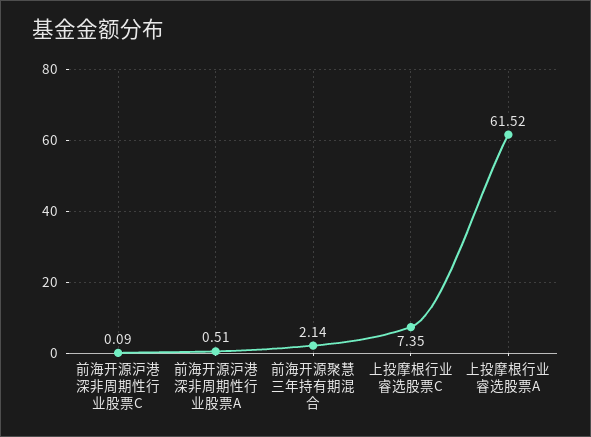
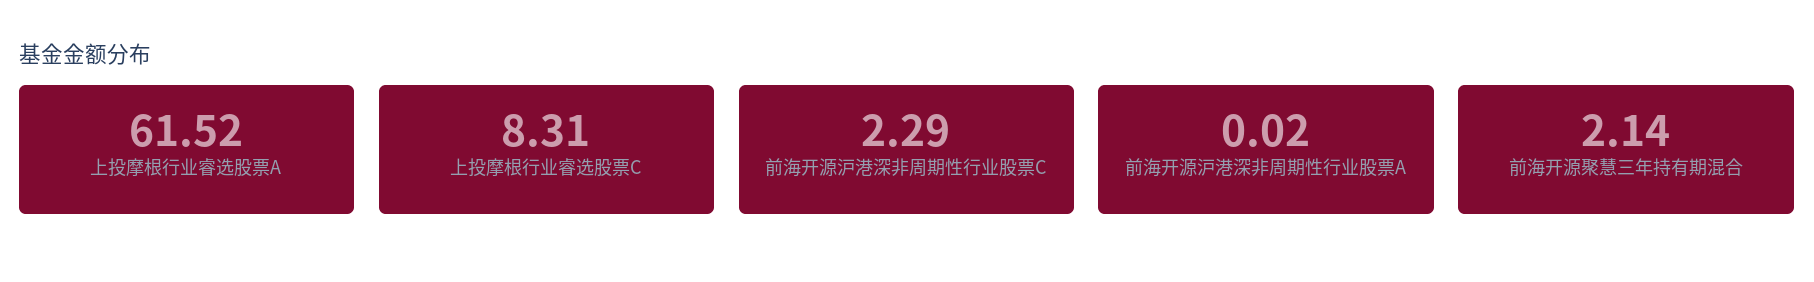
  {
-   "前海开源沪港深非周期性行业股票C": 0.09,
+   "前海开源沪港深非周期性行业股票C": 2.29,
-   "前海开源沪港深非周期性行业股票A": 0.51,
+   "前海开源沪港深非周期性行业股票A": 0.02,
    "前海开源聚慧三年持有期混合": 2.14,
-   "上投摩根行业睿选股票C": 7.35,
+   "上投摩根行业睿选股票C": 8.31,
    "上投摩根行业睿选股票A": 61.52
  }

